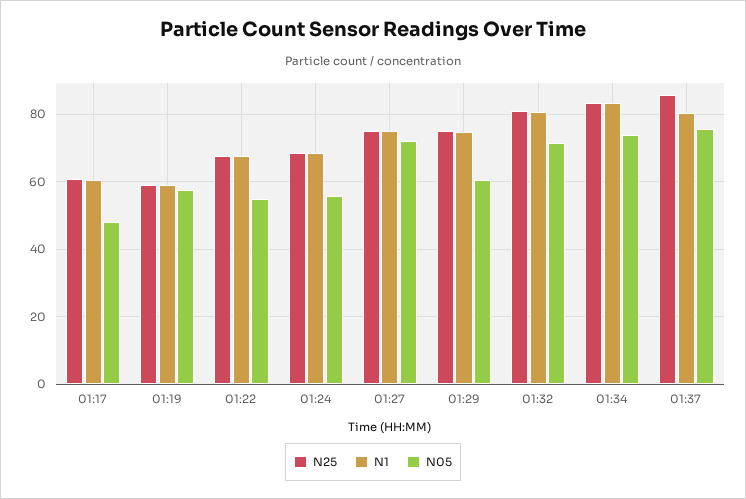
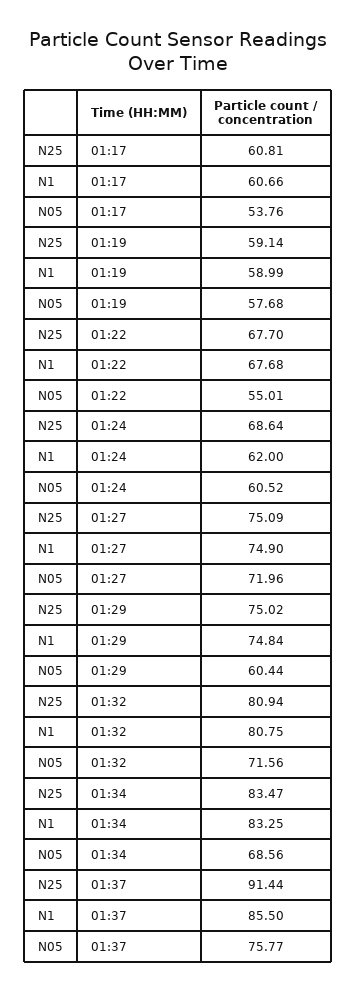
  {
    "N25": {
      "01:17": 60.81,
      "01:19": 59.14,
      "01:22": 67.7,
      "01:24": 68.64,
      "01:27": 75.09,
      "01:29": 75.02,
      "01:32": 80.94,
      "01:34": 83.47,
-     "01:37": 86
+     "01:37": 91.44
    },
    "N1": {
      "01:17": 60.66,
      "01:19": 58.99,
      "01:22": 67.68,
-     "01:24": 68,
+     "01:24": 62,
      "01:27": 74.9,
      "01:29": 74.84,
      "01:32": 80.75,
      "01:34": 83.25,
-     "01:37": 80
+     "01:37": 85.5
    },
    "N05": {
-     "01:17": 48,
+     "01:17": 53.76,
      "01:19": 57.68,
      "01:22": 55.01,
-     "01:24": 56,
+     "01:24": 60.52,
      "01:27": 71.96,
      "01:29": 60.44,
      "01:32": 71.56,
-     "01:34": 74,
+     "01:34": 68.56,
      "01:37": 75.77
    }
  }

